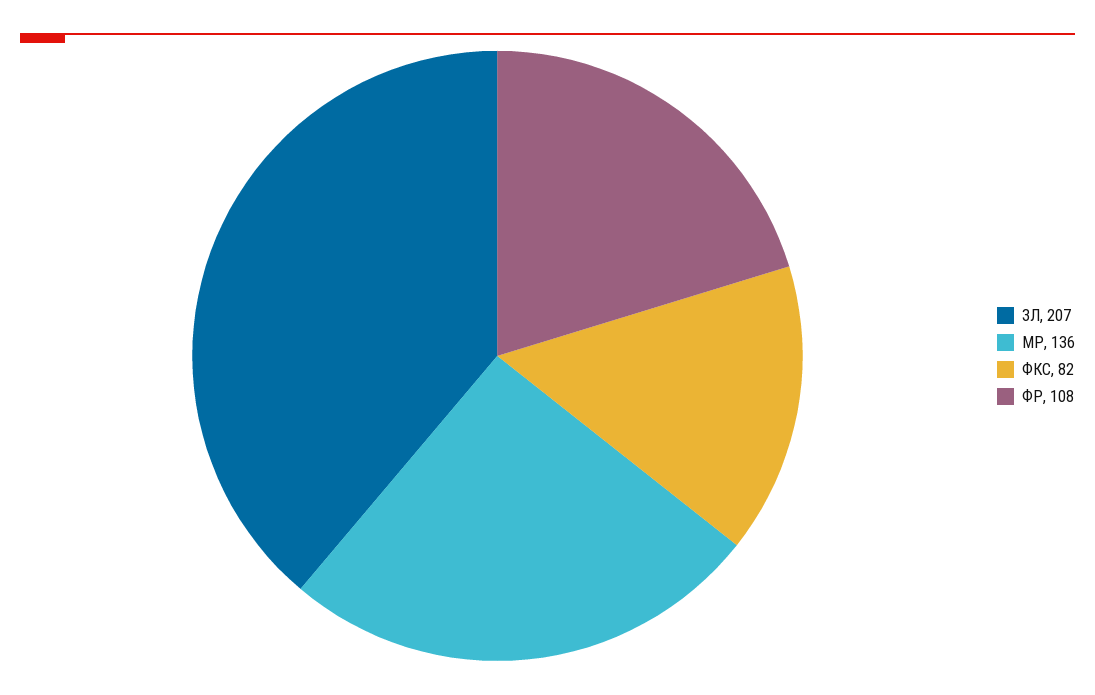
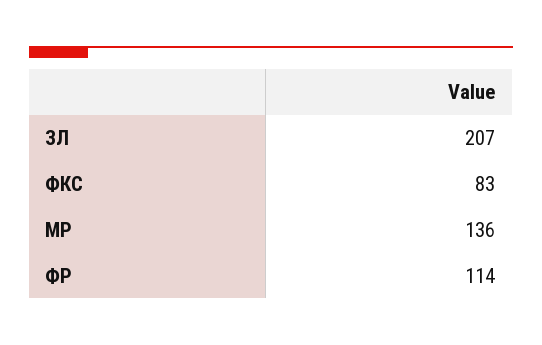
  {
    "ЗЛ": 207,
    "МР": 136,
-   "ФКС": 82,
+   "ФКС": 83,
-   "ФР": 108
+   "ФР": 114
  }

